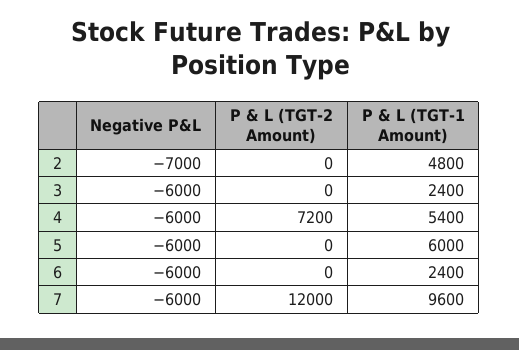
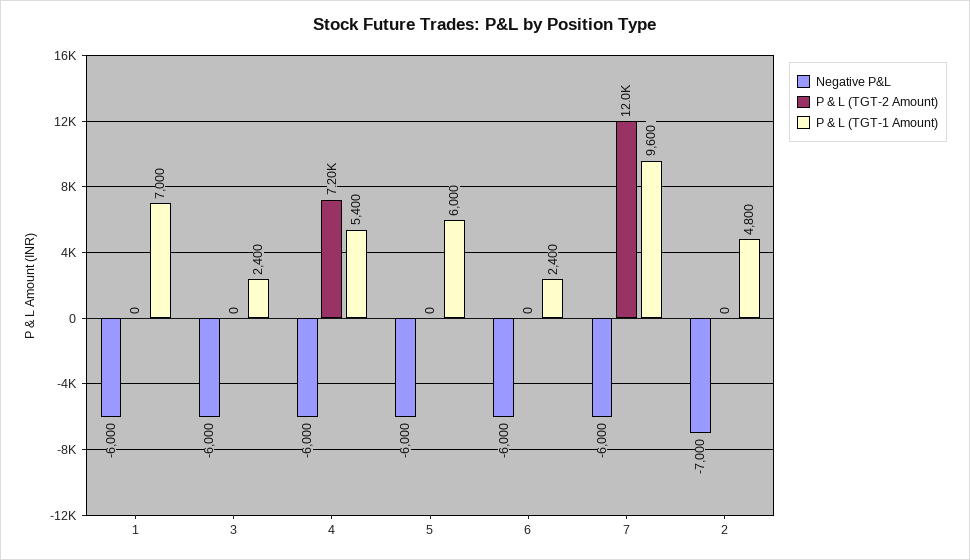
  {
    "Negative P&L": {
      "2": -7000,
      "3": -6000,
      "4": -6000,
      "5": -6000,
      "6": -6000,
-     "7": -6000
+     "7": -6000,
+     "1": -6000
    },
    "P & L (TGT-2 Amount)": {
      "2": 0,
      "3": 0,
      "4": 7200,
      "5": 0,
      "6": 0,
-     "7": 12000
+     "7": 12000,
+     "1": 0
    },
    "P & L (TGT-1 Amount)": {
      "2": 4800,
      "3": 2400,
      "4": 5400,
      "5": 6000,
      "6": 2400,
-     "7": 9600
+     "7": 9600,
+     "1": 7000
    }
  }

